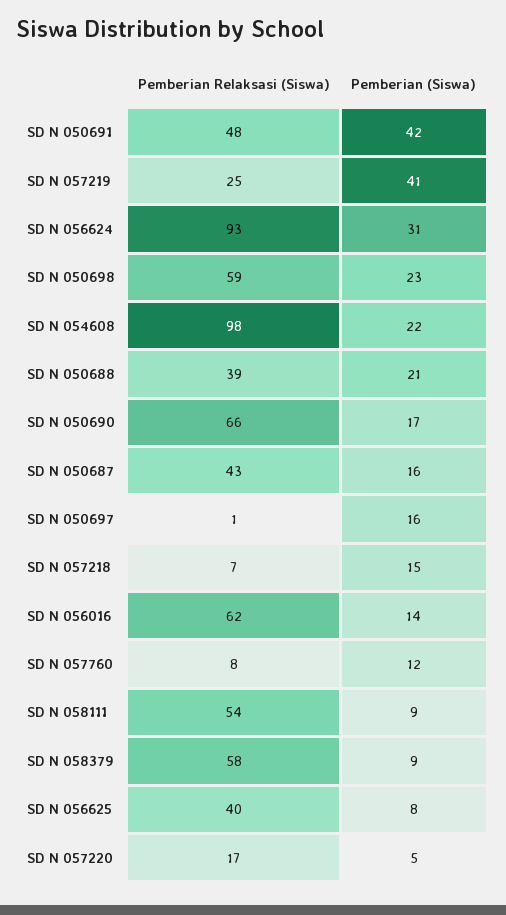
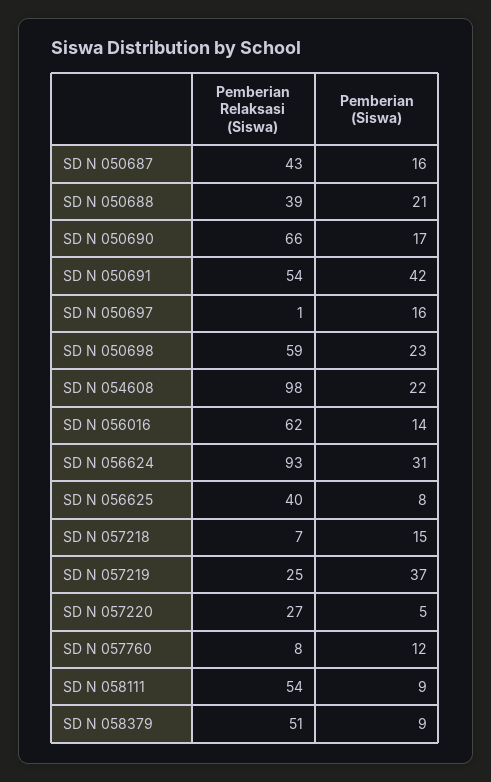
  {
    "Pemberian Relaksasi (Siswa)": {
-     "SD N 050691": 48,
+     "SD N 050691": 54,
      "SD N 057219": 25,
      "SD N 056624": 93,
      "SD N 050698": 59,
      "SD N 054608": 98,
      "SD N 050688": 39,
      "SD N 050690": 66,
      "SD N 050687": 43,
      "SD N 050697": 1,
      "SD N 057218": 7,
      "SD N 056016": 62,
      "SD N 057760": 8,
      "SD N 058111": 54,
-     "SD N 058379": 58,
+     "SD N 058379": 51,
      "SD N 056625": 40,
-     "SD N 057220": 17
+     "SD N 057220": 27
    },
    "Pemberian (Siswa)": {
      "SD N 050691": 42,
-     "SD N 057219": 41,
+     "SD N 057219": 37,
      "SD N 056624": 31,
      "SD N 050698": 23,
      "SD N 054608": 22,
      "SD N 050688": 21,
      "SD N 050690": 17,
      "SD N 050687": 16,
      "SD N 050697": 16,
      "SD N 057218": 15,
      "SD N 056016": 14,
      "SD N 057760": 12,
      "SD N 058111": 9,
      "SD N 058379": 9,
      "SD N 056625": 8,
      "SD N 057220": 5
    }
  }

